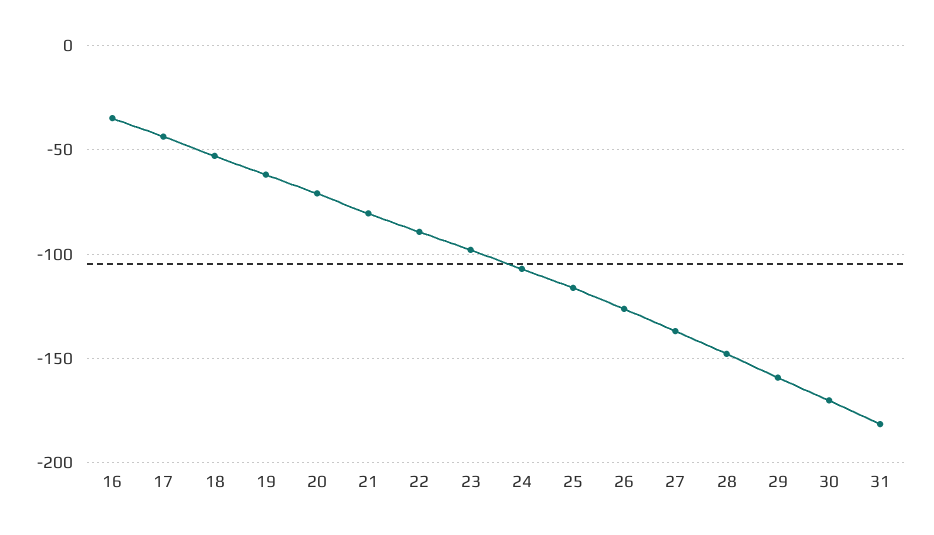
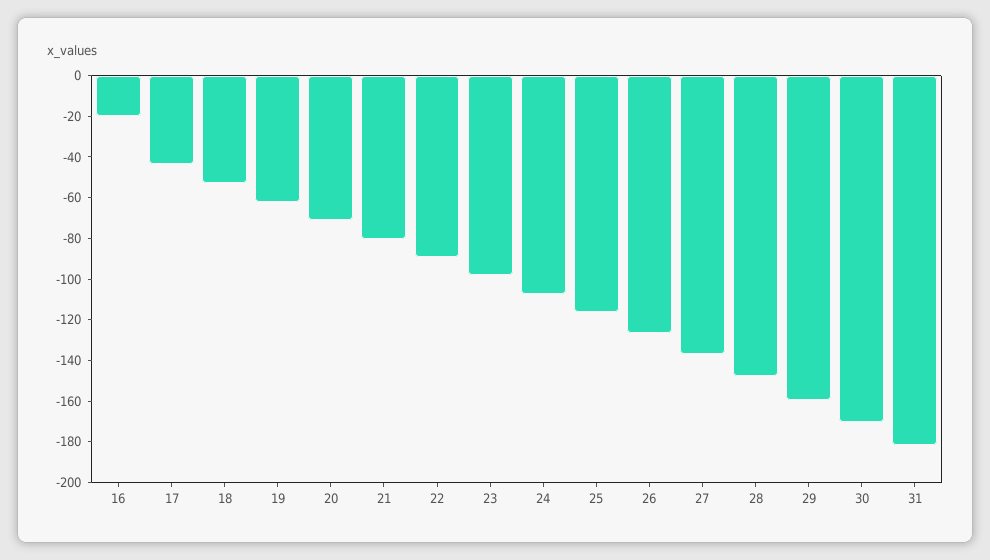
  {
-   "16": -35,
+   "16": -20,
    "17": -45,
    "18": -55,
    "19": -60,
    "20": -70,
    "21": -80,
    "22": -90,
    "23": -100,
    "24": -105,
    "25": -115,
    "26": -125,
    "27": -135,
    "28": -150,
    "29": -160,
    "30": -170,
    "31": -180
  }

